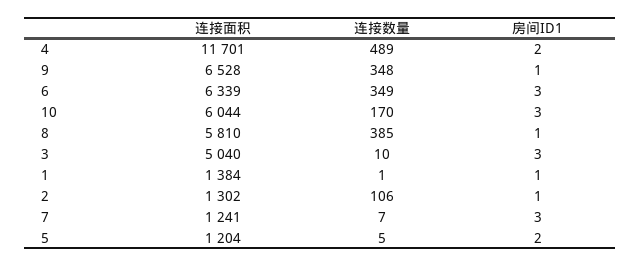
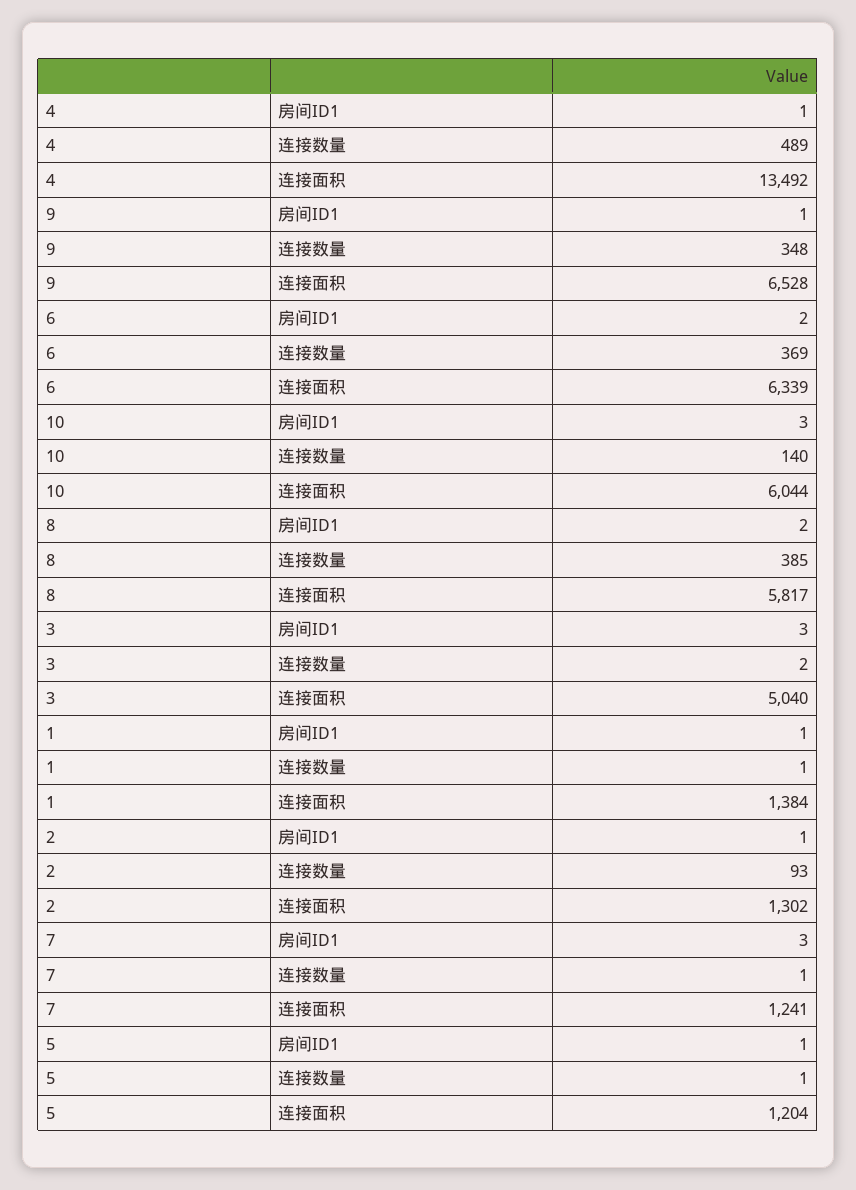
  {
    "连接面积": {
-     "4": 11701,
+     "4": 13492,
      "9": 6528,
      "6": 6339,
      "10": 6044,
-     "8": 5810,
+     "8": 5817,
      "3": 5040,
      "1": 1384,
      "2": 1302,
      "7": 1241,
      "5": 1204
    },
    "连接数量": {
      "4": 489,
      "9": 348,
-     "6": 349,
+     "6": 369,
-     "10": 170,
+     "10": 140,
      "8": 385,
-     "3": 10,
+     "3": 2,
      "1": 1,
-     "2": 106,
+     "2": 93,
-     "7": 7,
+     "7": 1,
-     "5": 5
+     "5": 1
    },
    "房间ID1": {
-     "4": 2,
+     "4": 1,
      "9": 1,
-     "6": 3,
+     "6": 2,
      "10": 3,
-     "8": 1,
+     "8": 2,
      "3": 3,
      "1": 1,
      "2": 1,
      "7": 3,
-     "5": 2
+     "5": 1
    }
  }

